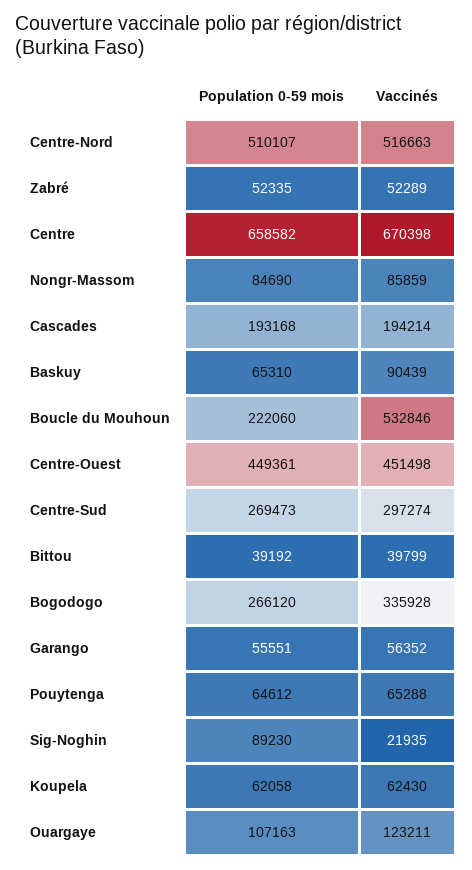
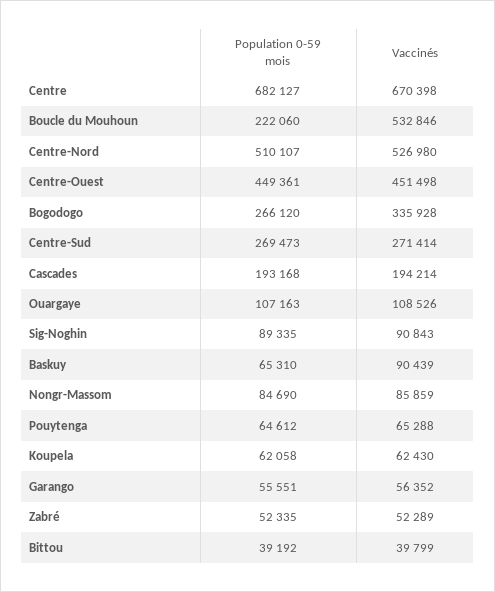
  {
    "Population 0-59 mois": {
      "Centre-Nord": 510107,
      "Zabré": 52335,
-     "Centre": 658582,
+     "Centre": 682127,
      "Nongr-Massom": 84690,
      "Cascades": 193168,
      "Baskuy": 65310,
      "Boucle du Mouhoun": 222060,
      "Centre-Ouest": 449361,
      "Centre-Sud": 269473,
      "Bittou": 39192,
      "Bogodogo": 266120,
      "Garango": 55551,
      "Pouytenga": 64612,
-     "Sig-Noghin": 89230,
+     "Sig-Noghin": 89335,
      "Koupela": 62058,
      "Ouargaye": 107163
    },
    "Vaccinés": {
-     "Centre-Nord": 516663,
+     "Centre-Nord": 526980,
      "Zabré": 52289,
      "Centre": 670398,
      "Nongr-Massom": 85859,
      "Cascades": 194214,
      "Baskuy": 90439,
      "Boucle du Mouhoun": 532846,
      "Centre-Ouest": 451498,
-     "Centre-Sud": 297274,
+     "Centre-Sud": 271414,
      "Bittou": 39799,
      "Bogodogo": 335928,
      "Garango": 56352,
      "Pouytenga": 65288,
-     "Sig-Noghin": 21935,
+     "Sig-Noghin": 90843,
      "Koupela": 62430,
-     "Ouargaye": 123211
+     "Ouargaye": 108526
    }
  }

